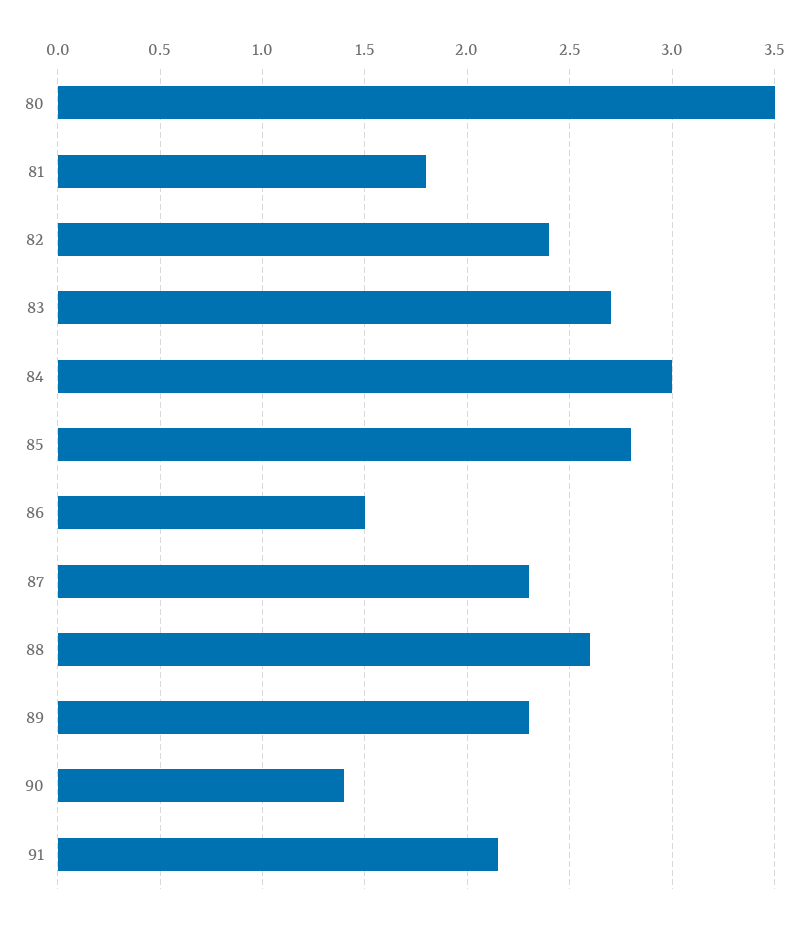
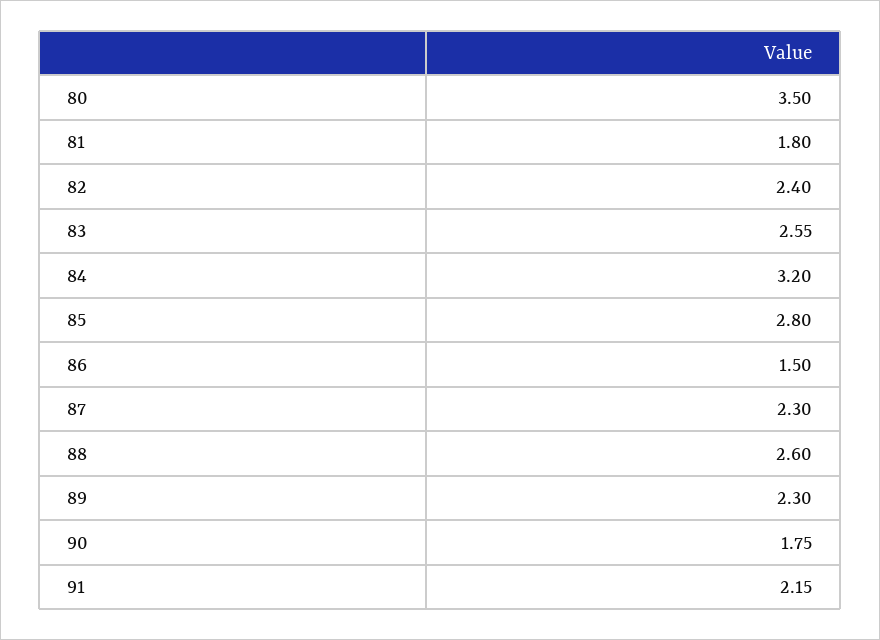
  {
    "80": 3.5,
    "81": 1.8,
    "82": 2.4,
-   "83": 2.7,
+   "83": 2.55,
-   "84": 3,
+   "84": 3.2,
    "85": 2.8,
    "86": 1.5,
    "87": 2.3,
    "88": 2.6,
    "89": 2.3,
-   "90": 1.4,
+   "90": 1.75,
    "91": 2.15
  }

